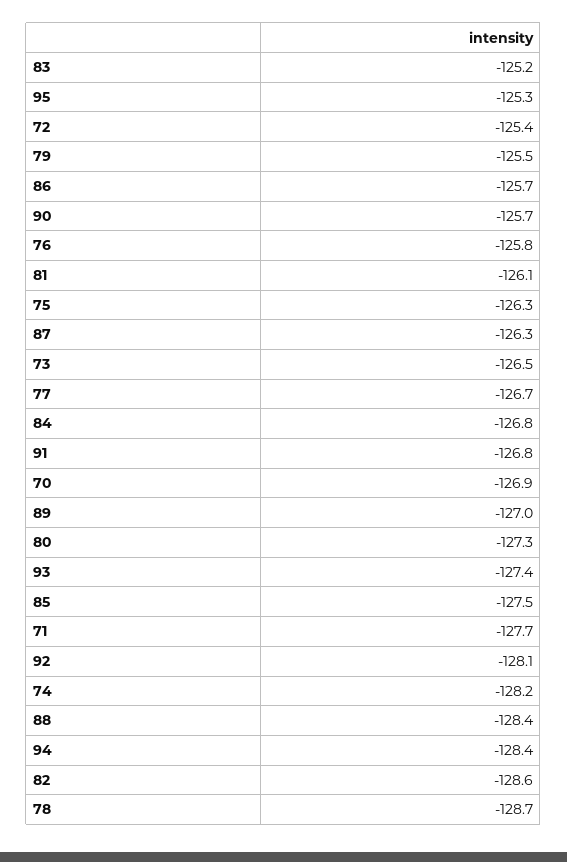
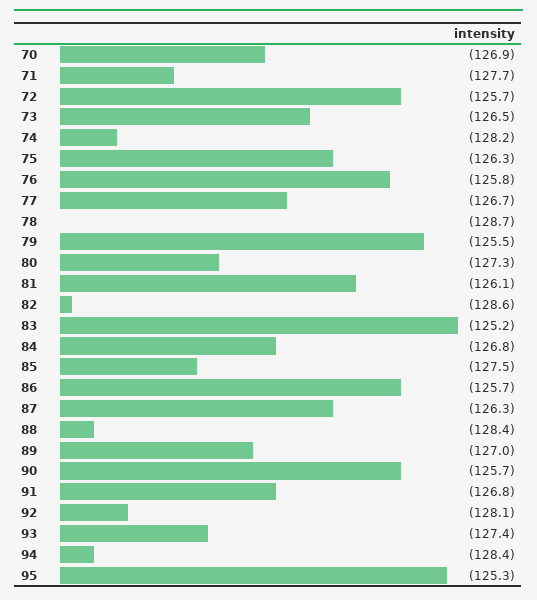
  {
    "83": -125.2,
    "95": -125.3,
-   "72": -125.4,
+   "72": -125.7,
    "79": -125.5,
    "86": -125.7,
    "90": -125.7,
    "76": -125.8,
    "81": -126.1,
    "75": -126.3,
    "87": -126.3,
    "73": -126.5,
    "77": -126.7,
    "84": -126.8,
    "91": -126.8,
    "70": -126.9,
    "89": -127,
    "80": -127.3,
    "93": -127.4,
    "85": -127.5,
    "71": -127.7,
    "92": -128.1,
    "74": -128.2,
    "88": -128.4,
    "94": -128.4,
    "82": -128.6,
    "78": -128.7
  }

